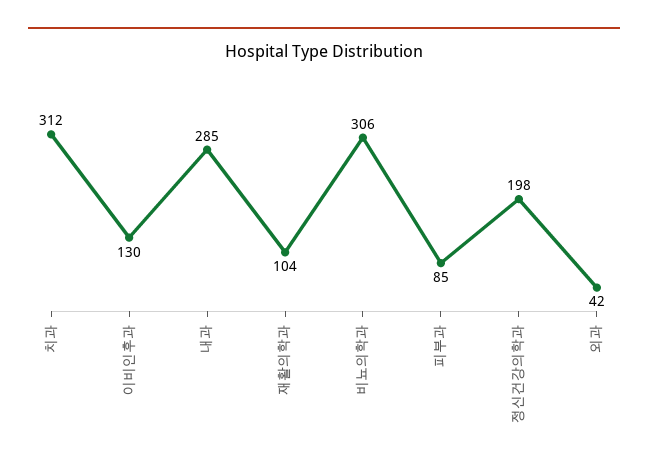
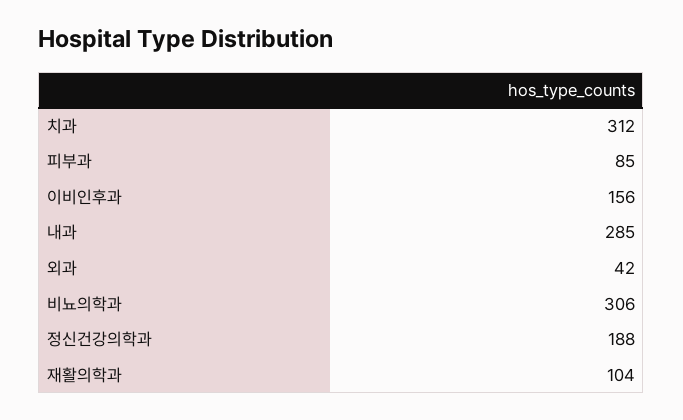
  {
    "치과": 312,
-   "이비인후과": 130,
+   "이비인후과": 156,
    "내과": 285,
    "재활의학과": 104,
    "비뇨의학과": 306,
    "피부과": 85,
-   "정신건강의학과": 198,
+   "정신건강의학과": 188,
    "외과": 42
  }

